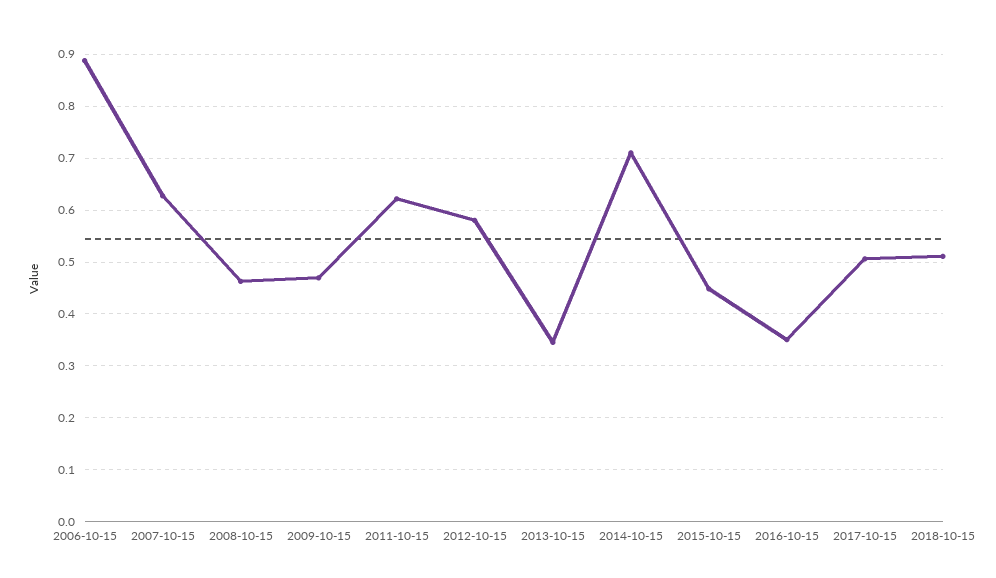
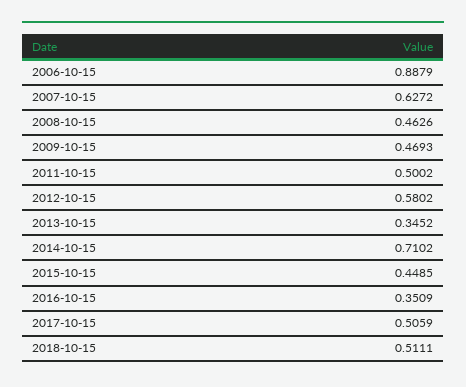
  {
    "2006-10-15": 0.8879,
    "2007-10-15": 0.6272,
    "2008-10-15": 0.4626,
    "2009-10-15": 0.4693,
-   "2011-10-15": 0.62,
+   "2011-10-15": 0.5002,
    "2012-10-15": 0.5802,
    "2013-10-15": 0.3452,
    "2014-10-15": 0.7102,
    "2015-10-15": 0.4485,
    "2016-10-15": 0.3509,
    "2017-10-15": 0.5059,
    "2018-10-15": 0.5111
  }

